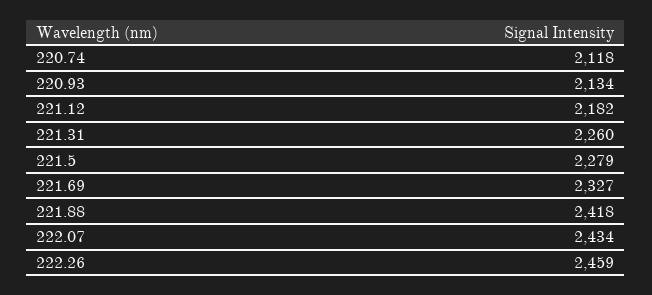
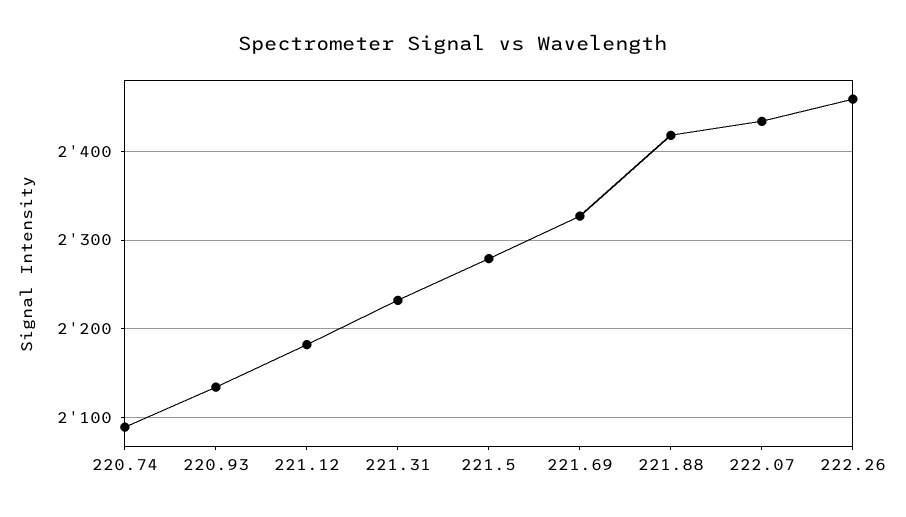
  {
-   "220.74": 2118,
+   "220.74": 2090,
    "220.93": 2134,
    "221.12": 2182,
-   "221.31": 2260,
+   "221.31": 2230,
    "221.5": 2279,
    "221.69": 2327,
    "221.88": 2418,
    "222.07": 2434,
    "222.26": 2459
  }

